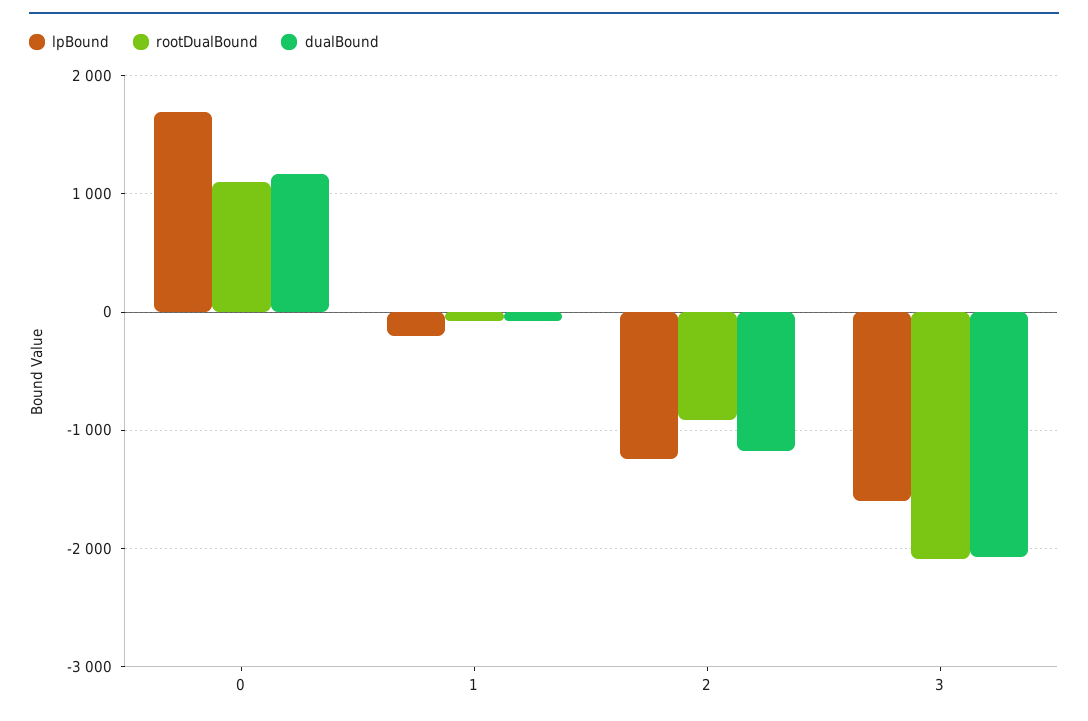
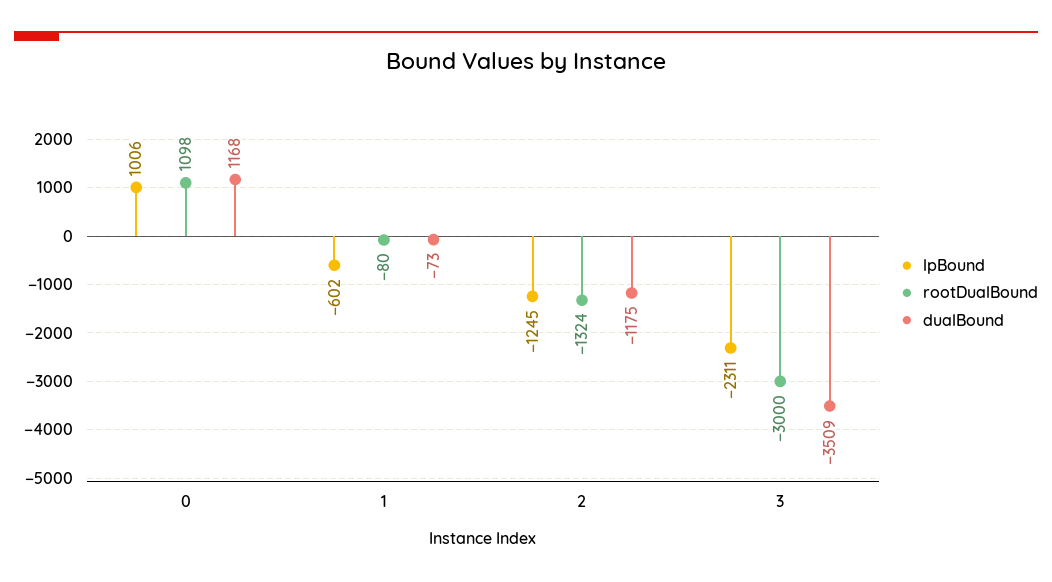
  {
    "lpBound": {
-     "0": 1700,
+     "0": 1006,
-     "1": -200,
+     "1": -602,
      "2": -1245,
-     "3": -1600
+     "3": -2311
    },
    "rootDualBound": {
      "0": 1098,
      "1": -80,
-     "2": -900,
+     "2": -1324,
-     "3": -2100
+     "3": -3000
    },
    "dualBound": {
      "0": 1168,
      "1": -73,
      "2": -1175,
-     "3": -2100
+     "3": -3509
    }
  }

